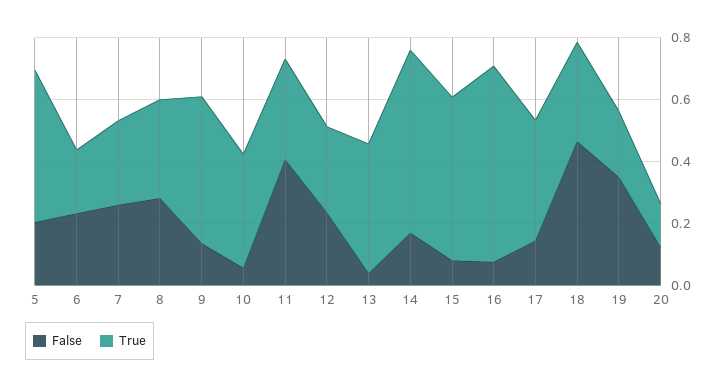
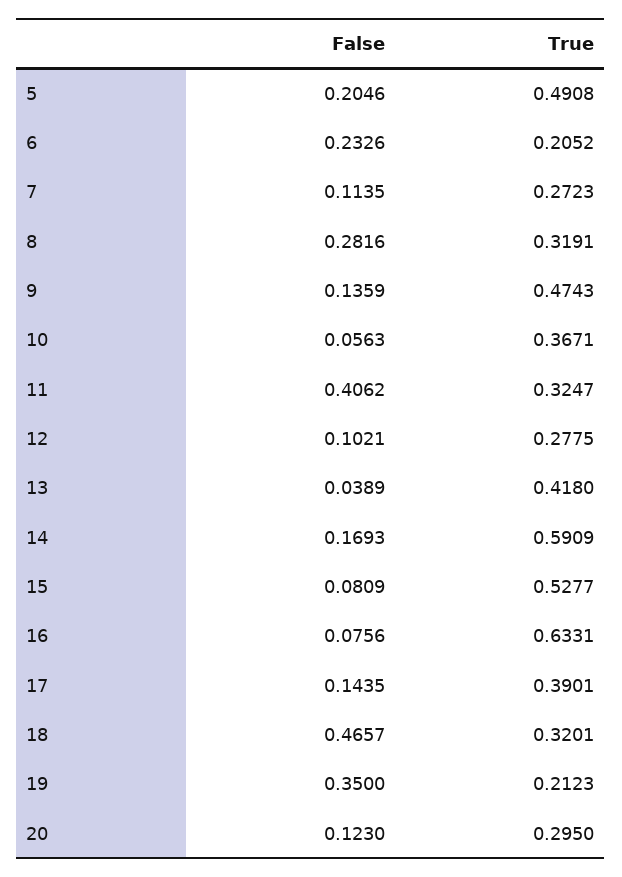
  {
    "False": {
      "5": 0.2046,
      "6": 0.2326,
-     "7": 0.25,
+     "7": 0.1135,
      "8": 0.2816,
      "9": 0.1359,
      "10": 0.0563,
      "11": 0.4062,
-     "12": 0.25,
+     "12": 0.1021,
      "13": 0.0389,
      "14": 0.1693,
      "15": 0.0809,
      "16": 0.0756,
      "17": 0.1435,
      "18": 0.4657,
      "19": 0.35,
      "20": 0.123
    },
    "True": {
      "5": 0.4908,
      "6": 0.2052,
      "7": 0.2723,
      "8": 0.3191,
      "9": 0.4743,
      "10": 0.3671,
      "11": 0.3247,
      "12": 0.2775,
      "13": 0.418,
      "14": 0.5909,
      "15": 0.5277,
      "16": 0.6331,
      "17": 0.3901,
      "18": 0.3201,
      "19": 0.2123,
-     "20": 0.15
+     "20": 0.295
    }
  }

